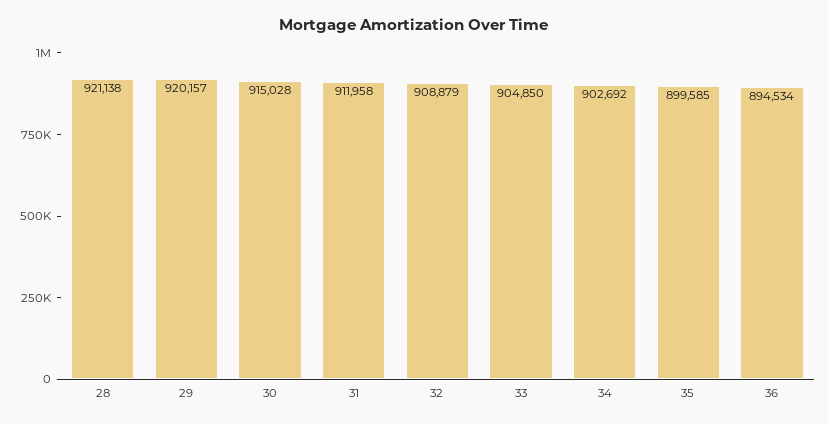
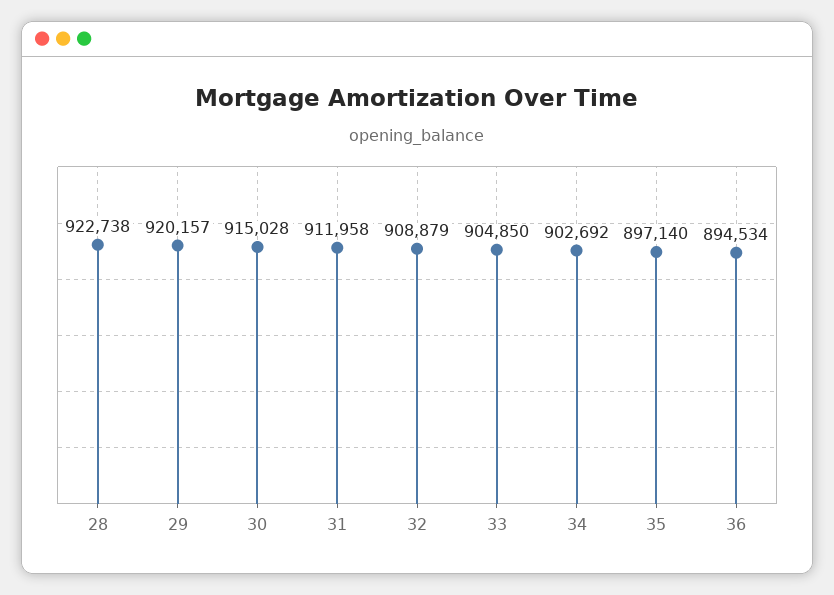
  {
-   "28": 921138,
+   "28": 922738,
    "29": 920157,
    "30": 915028,
    "31": 911958,
    "32": 908879,
    "33": 904850,
    "34": 902692,
-   "35": 899585,
+   "35": 897140,
    "36": 894534
  }

